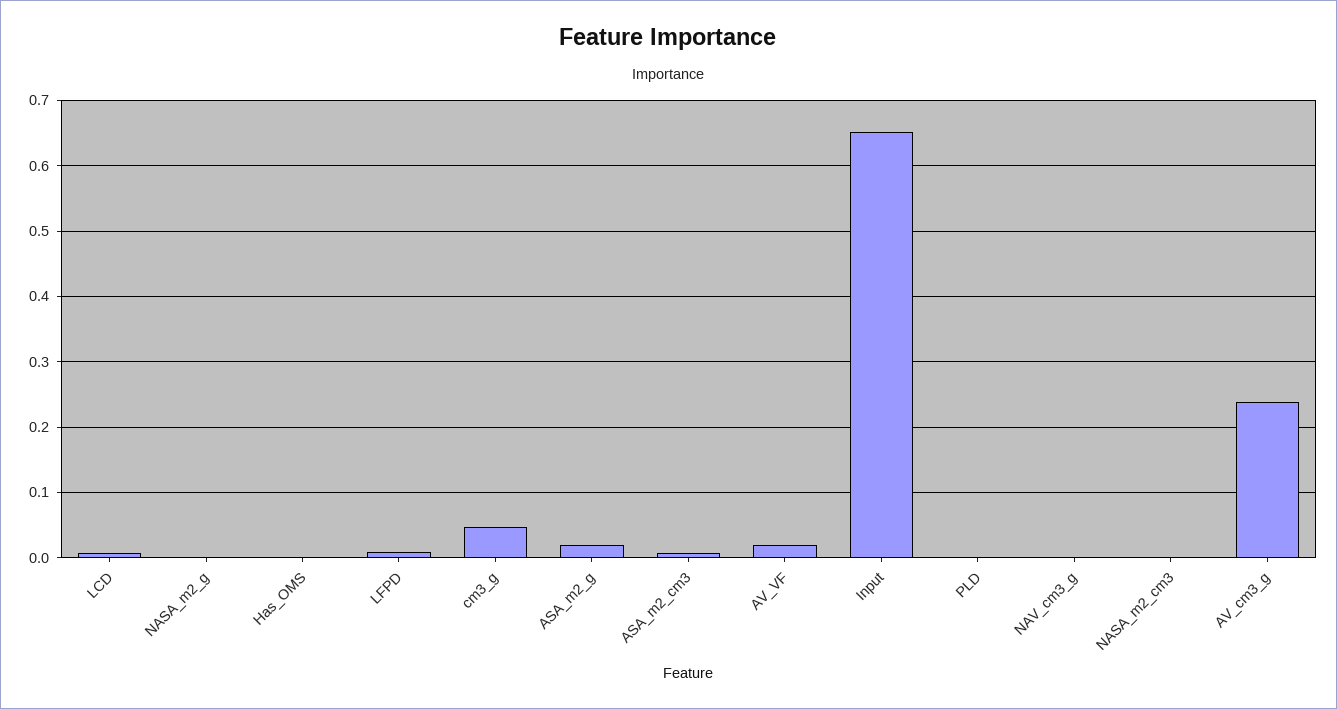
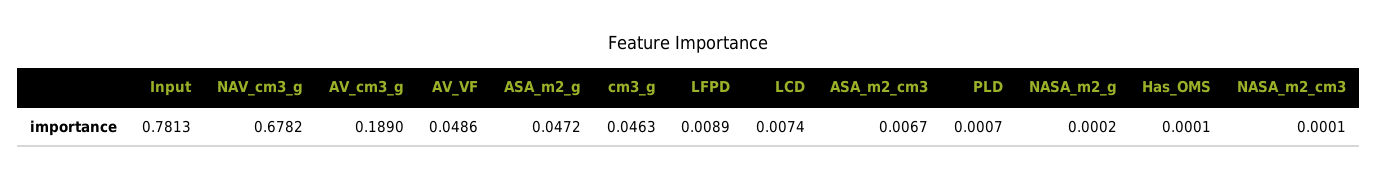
  {
    "LCD": 0.0074,
    "NASA_m2_g": 0.0002,
    "Has_OMS": 0.0001,
    "LFPD": 0.0089,
    "cm3_g": 0.0463,
-   "ASA_m2_g": 0.02,
+   "ASA_m2_g": 0.0472,
    "ASA_m2_cm3": 0.0067,
-   "AV_VF": 0.02,
+   "AV_VF": 0.0486,
-   "Input": 0.65,
+   "Input": 0.7813,
    "PLD": 0.0007,
-   "NAV_cm3_g": 0,
+   "NAV_cm3_g": 0.6782,
    "NASA_m2_cm3": 0.0001,
-   "AV_cm3_g": 0.24
+   "AV_cm3_g": 0.189
  }

